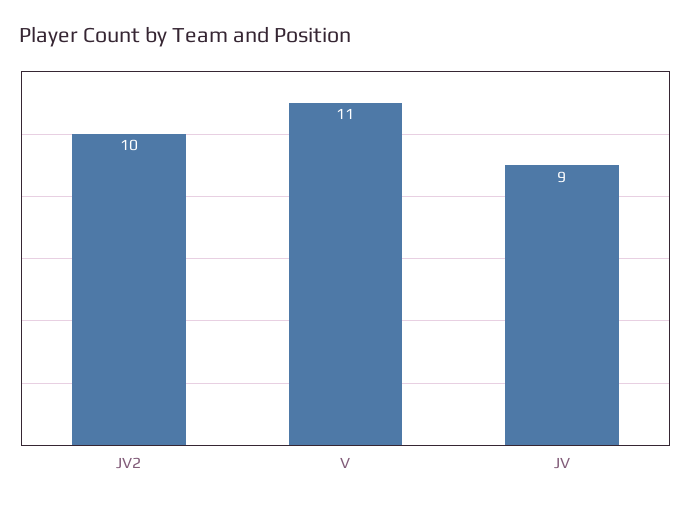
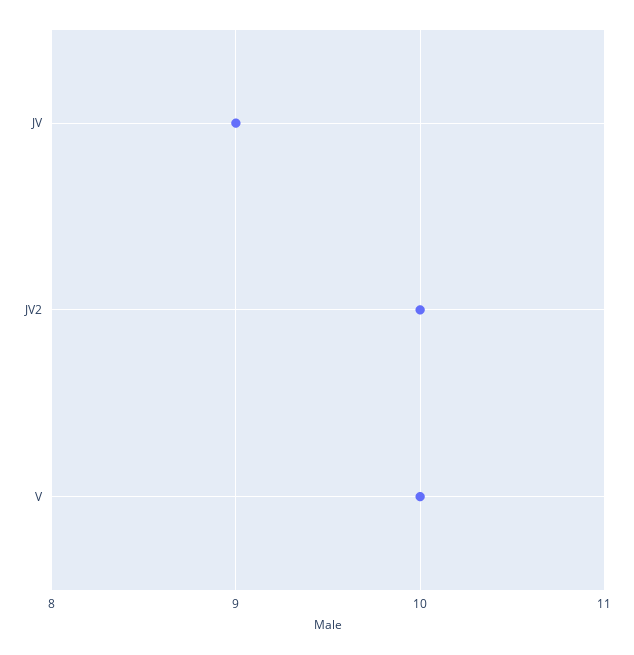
  {
    "JV2": 10,
-   "V": 11,
+   "V": 10,
    "JV": 9
  }

